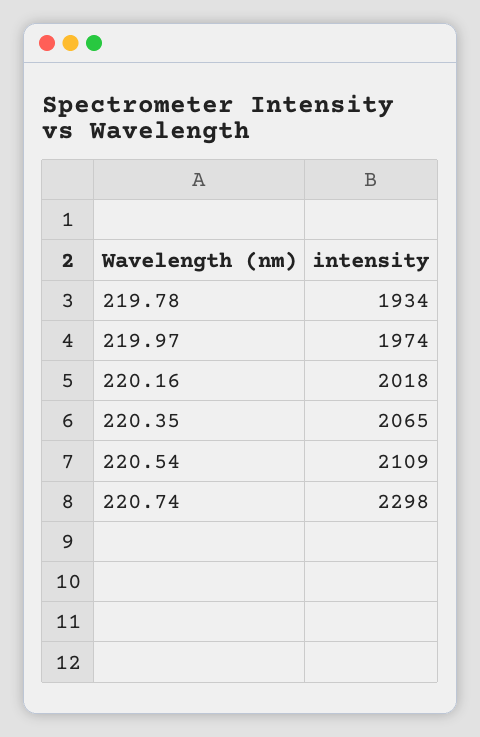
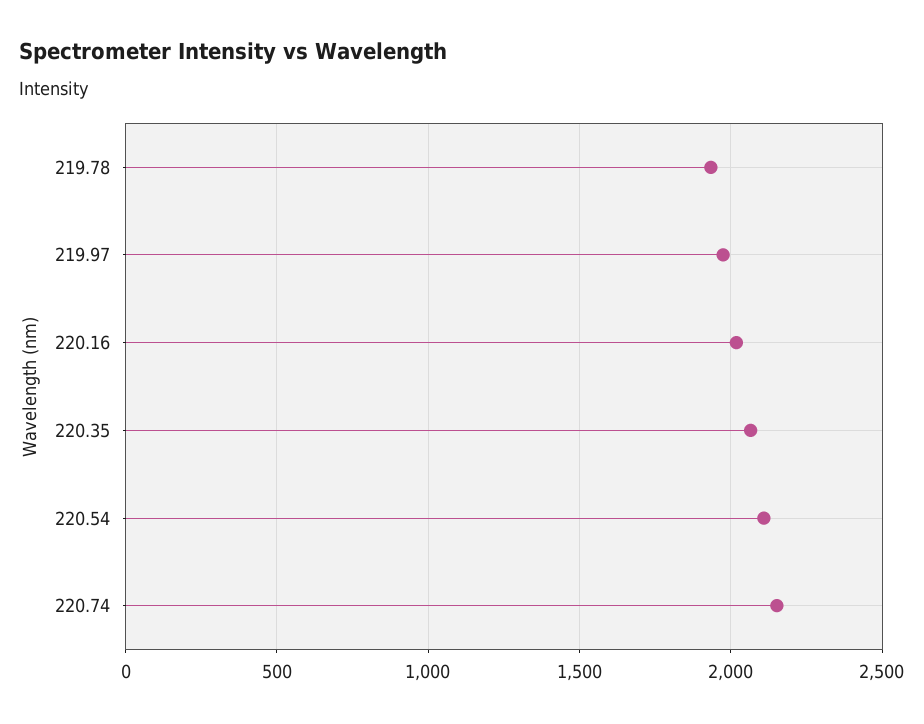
  {
    "219.78": 1934,
    "219.97": 1974,
    "220.16": 2018,
    "220.35": 2065,
    "220.54": 2109,
-   "220.74": 2298
+   "220.74": 2150
  }

